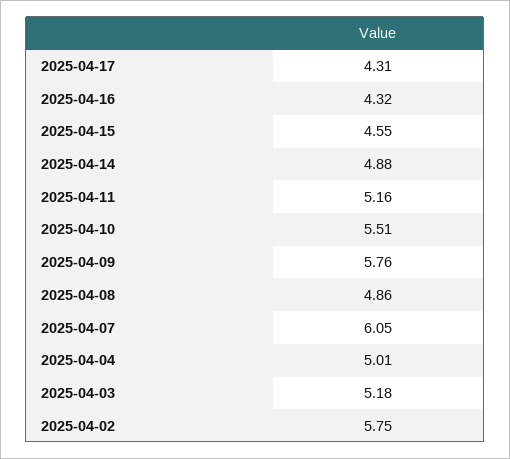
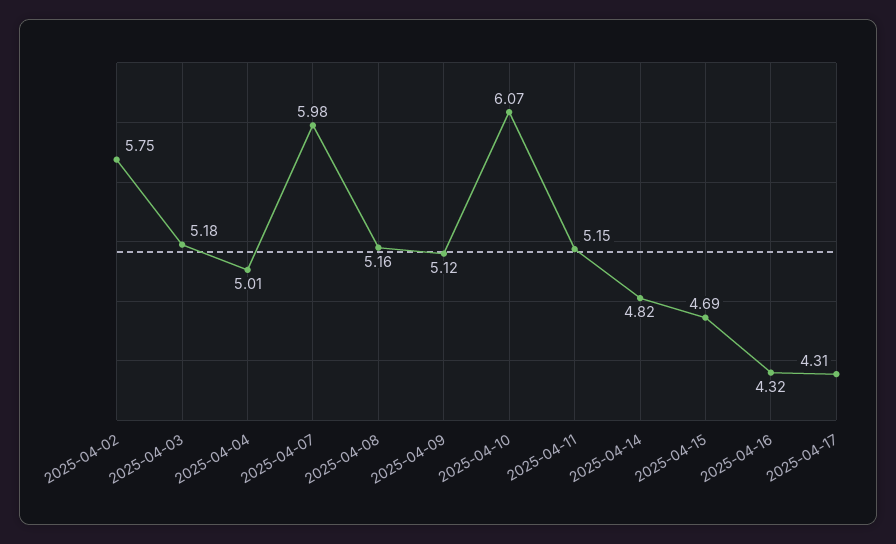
  {
    "2025-04-17": 4.31,
    "2025-04-16": 4.32,
-   "2025-04-15": 4.55,
+   "2025-04-15": 4.69,
-   "2025-04-14": 4.88,
+   "2025-04-14": 4.82,
-   "2025-04-11": 5.16,
+   "2025-04-11": 5.15,
-   "2025-04-10": 5.51,
+   "2025-04-10": 6.07,
-   "2025-04-09": 5.76,
+   "2025-04-09": 5.12,
-   "2025-04-08": 4.86,
+   "2025-04-08": 5.16,
-   "2025-04-07": 6.05,
+   "2025-04-07": 5.98,
    "2025-04-04": 5.01,
    "2025-04-03": 5.18,
    "2025-04-02": 5.75
  }

